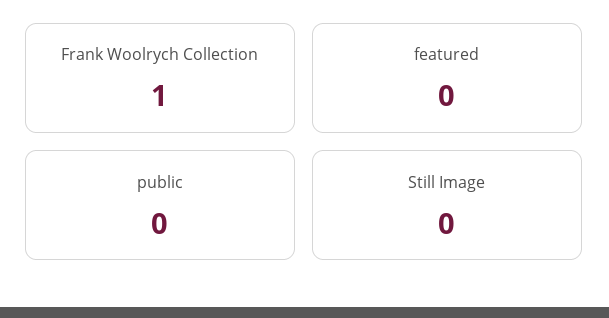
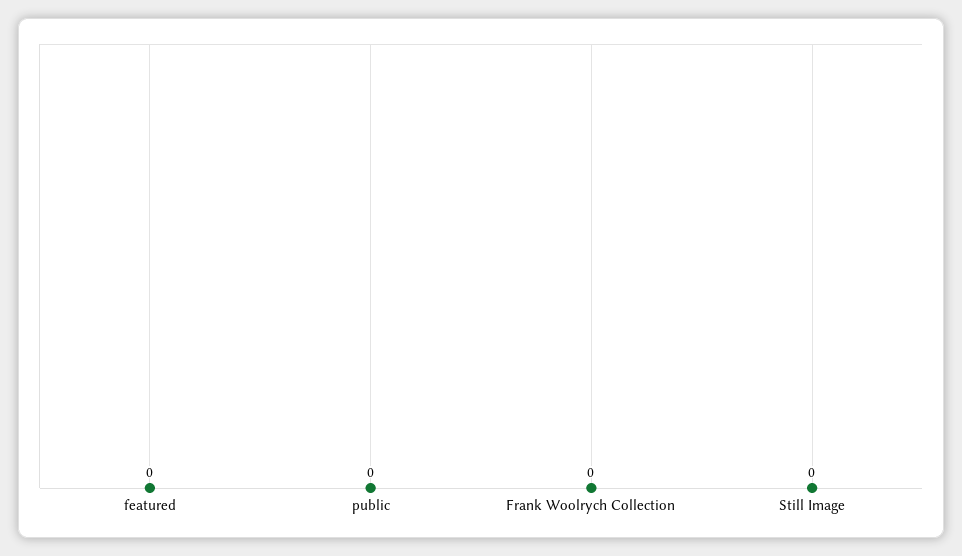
  {
-   "Frank Woolrych Collection": 1,
+   "Frank Woolrych Collection": 0,
    "featured": 0,
    "public": 0,
    "Still Image": 0
  }

